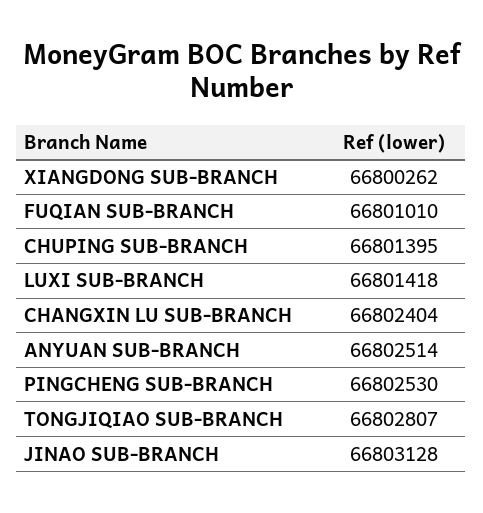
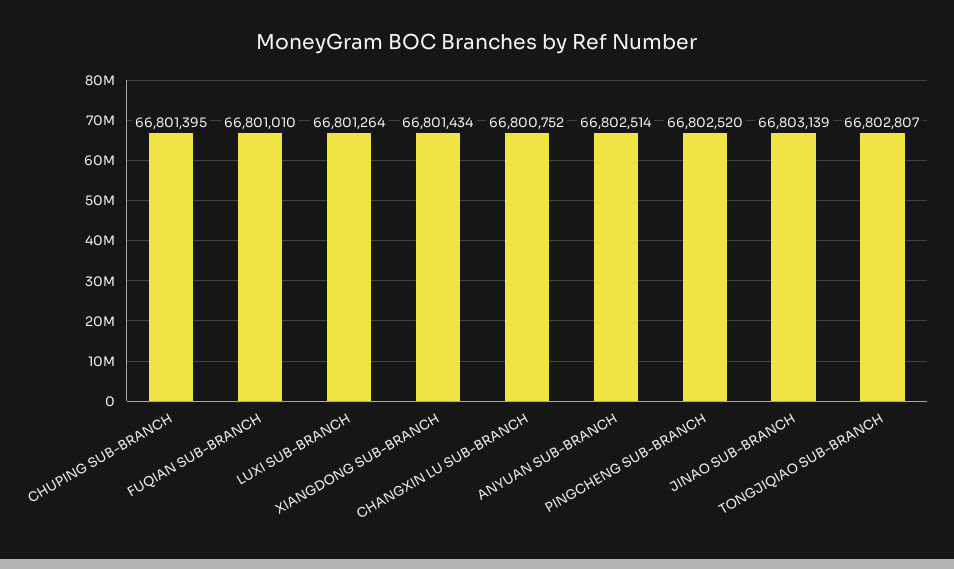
  {
-   "XIANGDONG SUB-BRANCH": 66800262,
+   "XIANGDONG SUB-BRANCH": 66801434,
    "FUQIAN SUB-BRANCH": 66801010,
    "CHUPING SUB-BRANCH": 66801395,
-   "LUXI SUB-BRANCH": 66801418,
+   "LUXI SUB-BRANCH": 66801264,
-   "CHANGXIN LU SUB-BRANCH": 66802404,
+   "CHANGXIN LU SUB-BRANCH": 66800752,
    "ANYUAN SUB-BRANCH": 66802514,
-   "PINGCHENG SUB-BRANCH": 66802530,
+   "PINGCHENG SUB-BRANCH": 66802520,
    "TONGJIQIAO SUB-BRANCH": 66802807,
-   "JINAO SUB-BRANCH": 66803128
+   "JINAO SUB-BRANCH": 66803139
  }

